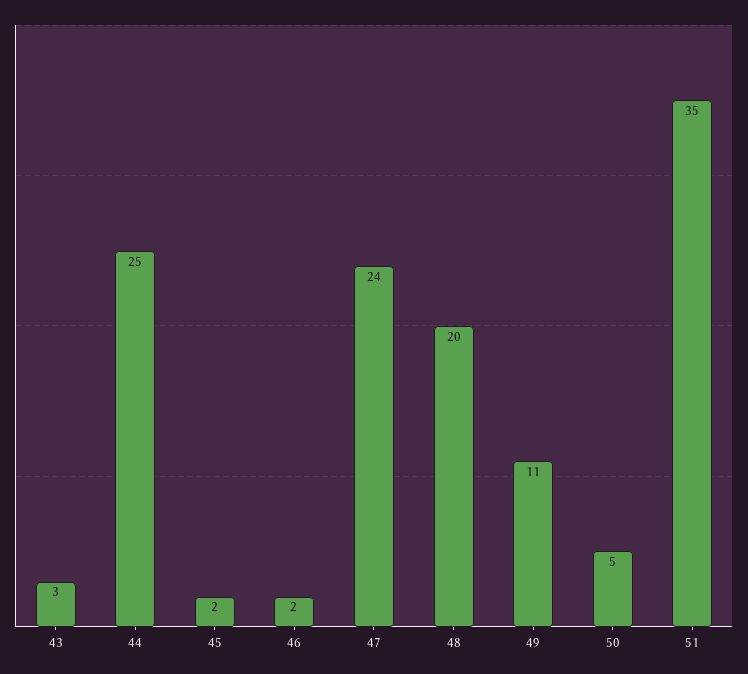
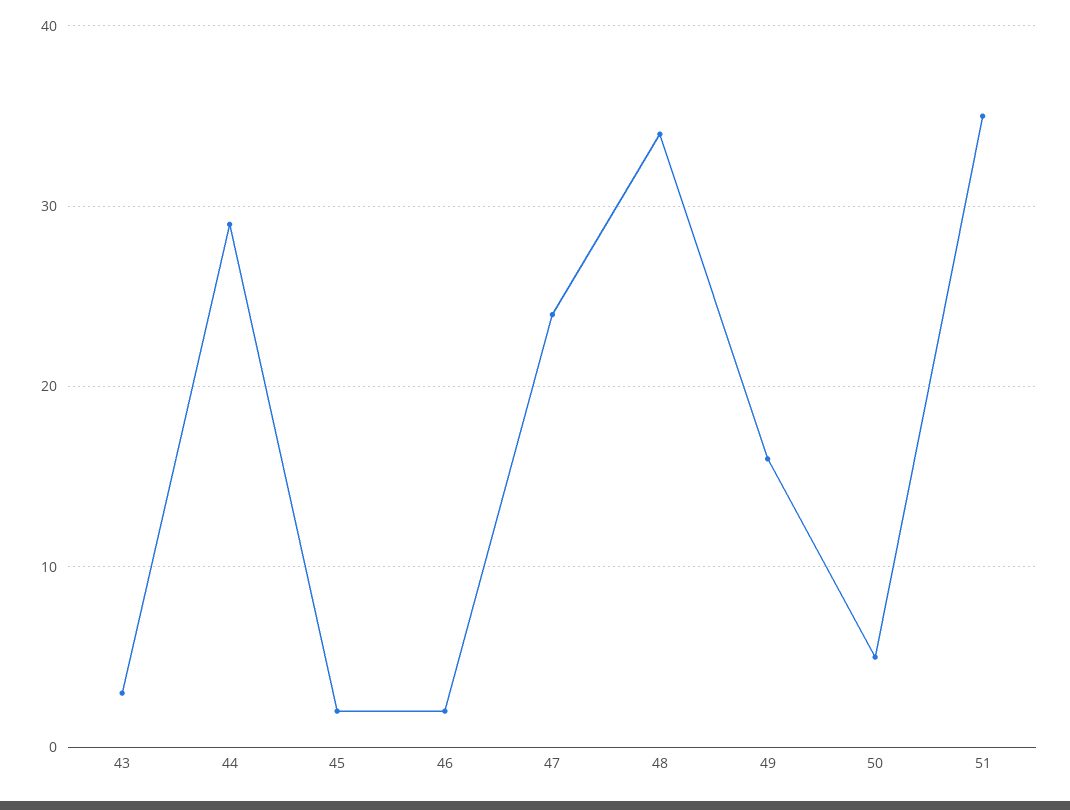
  {
    "43": 3,
-   "44": 25,
+   "44": 29,
    "45": 2,
    "46": 2,
    "47": 24,
-   "48": 20,
+   "48": 34,
-   "49": 11,
+   "49": 16,
    "50": 5,
    "51": 35
  }

